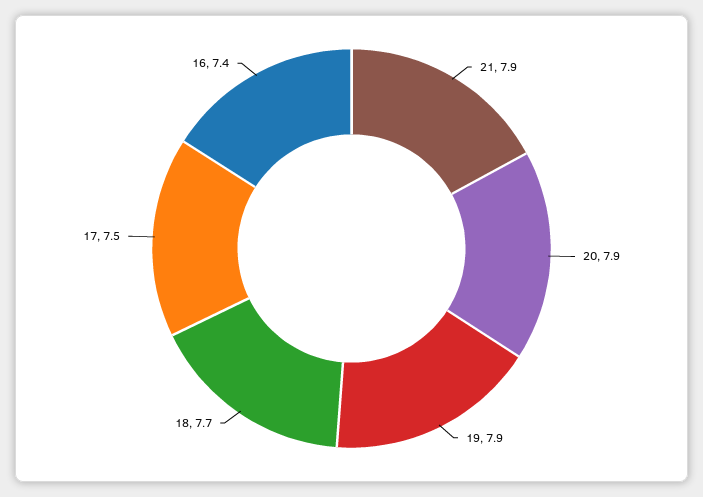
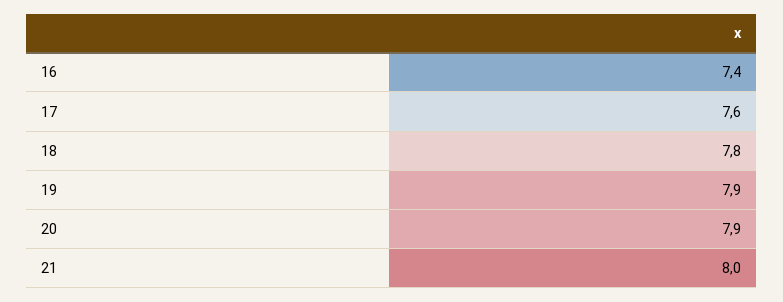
  {
-   "21": 7.9,
+   "21": 8,
    "20": 7.9,
    "19": 7.9,
-   "18": 7.7,
+   "18": 7.8,
-   "17": 7.5,
+   "17": 7.6,
    "16": 7.4
  }

